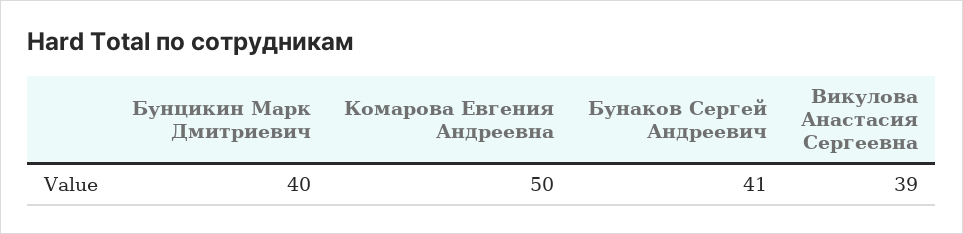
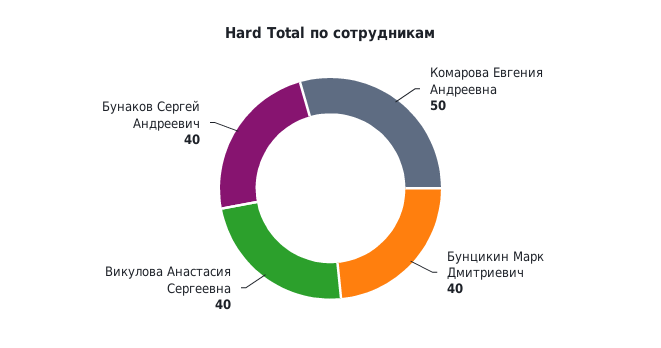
  {
    "Бунцикин Марк Дмитриевич": 40,
    "Комарова Евгения Андреевна": 50,
-   "Бунаков Сергей Андреевич": 41,
+   "Бунаков Сергей Андреевич": 40,
-   "Викулова Анастасия Сергеевна": 39
+   "Викулова Анастасия Сергеевна": 40
  }

